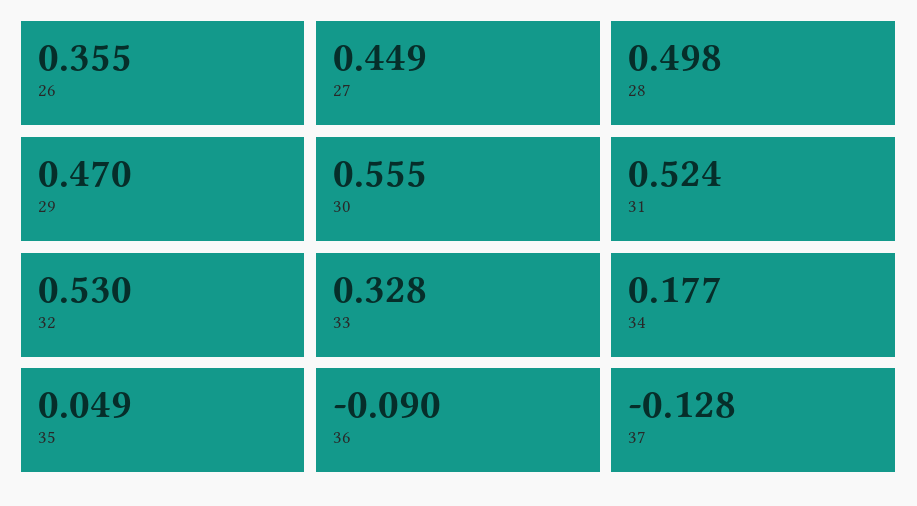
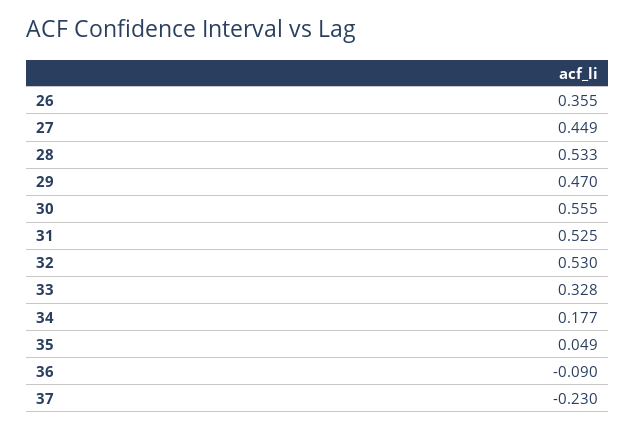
  {
    "26": 0.355,
    "27": 0.449,
-   "28": 0.498,
+   "28": 0.533,
    "29": 0.47,
    "30": 0.555,
-   "31": 0.524,
+   "31": 0.525,
    "32": 0.53,
    "33": 0.328,
    "34": 0.177,
    "35": 0.049,
    "36": -0.09,
-   "37": -0.128
+   "37": -0.23
  }

